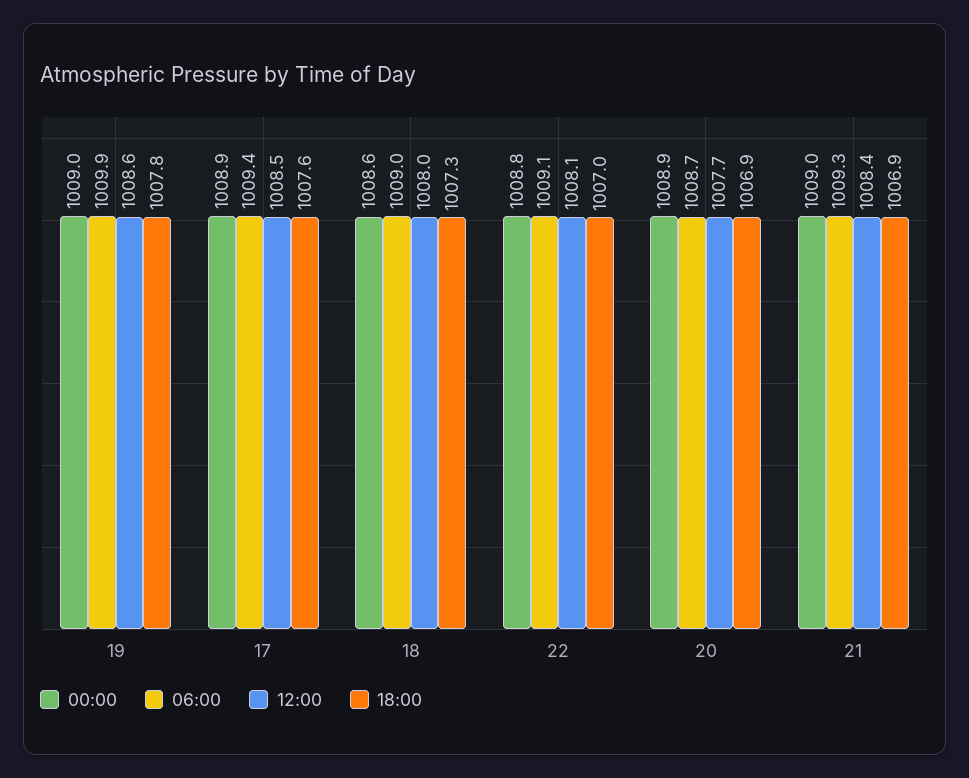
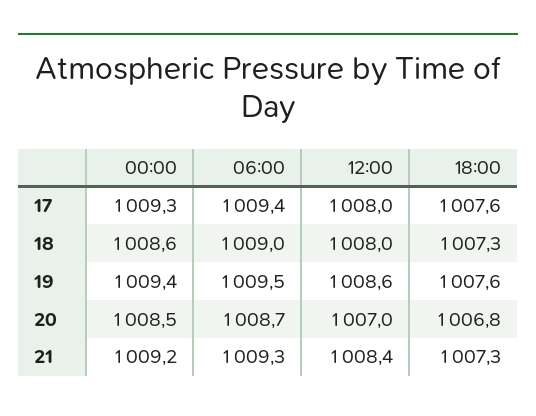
  {
    "00:00": {
-     "19": 1009,
+     "19": 1009.4,
-     "17": 1008.9,
+     "17": 1009.3,
      "18": 1008.6,
-     "22": 1008.8,
-     "20": 1008.9,
+     "20": 1008.5,
-     "21": 1009
+     "21": 1009.2
    },
    "06:00": {
-     "19": 1009.9,
+     "19": 1009.5,
      "17": 1009.4,
      "18": 1009,
-     "22": 1009.1,
      "20": 1008.7,
      "21": 1009.3
    },
    "12:00": {
      "19": 1008.6,
-     "17": 1008.5,
+     "17": 1008,
      "18": 1008,
-     "22": 1008.1,
-     "20": 1007.7,
+     "20": 1007,
      "21": 1008.4
    },
    "18:00": {
-     "19": 1007.8,
+     "19": 1007.6,
      "17": 1007.6,
      "18": 1007.3,
-     "22": 1007,
-     "20": 1006.9,
+     "20": 1006.8,
-     "21": 1006.9
+     "21": 1007.3
    }
  }

